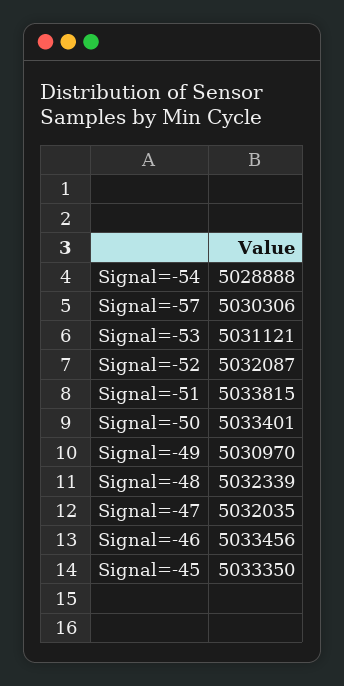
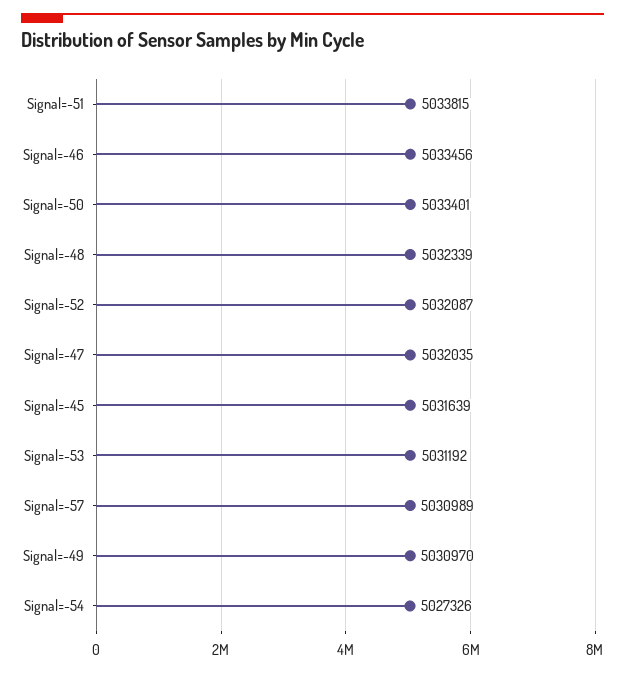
  {
-   "Signal=-54": 5028888,
+   "Signal=-54": 5027326,
-   "Signal=-57": 5030306,
+   "Signal=-57": 5030989,
-   "Signal=-53": 5031121,
+   "Signal=-53": 5031192,
    "Signal=-52": 5032087,
    "Signal=-51": 5033815,
    "Signal=-50": 5033401,
    "Signal=-49": 5030970,
    "Signal=-48": 5032339,
    "Signal=-47": 5032035,
    "Signal=-46": 5033456,
-   "Signal=-45": 5033350
+   "Signal=-45": 5031639
  }

